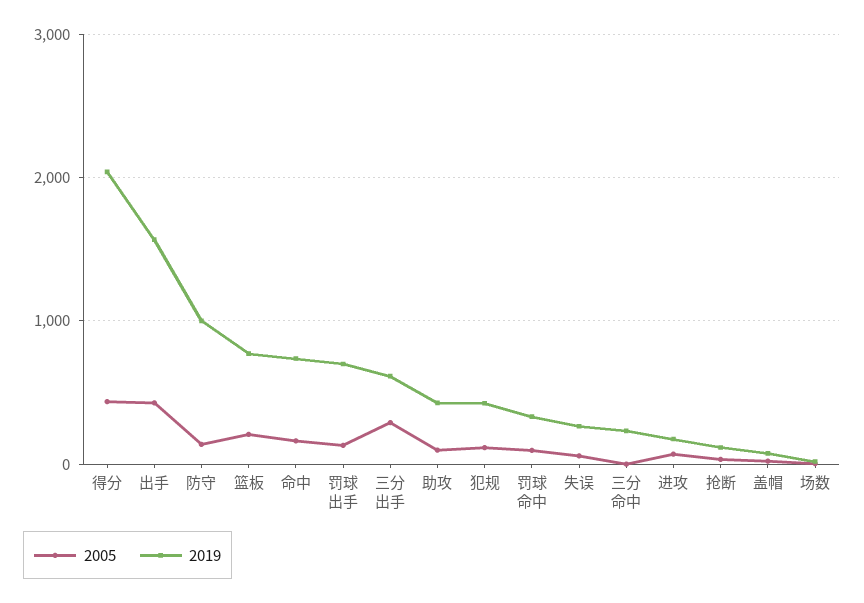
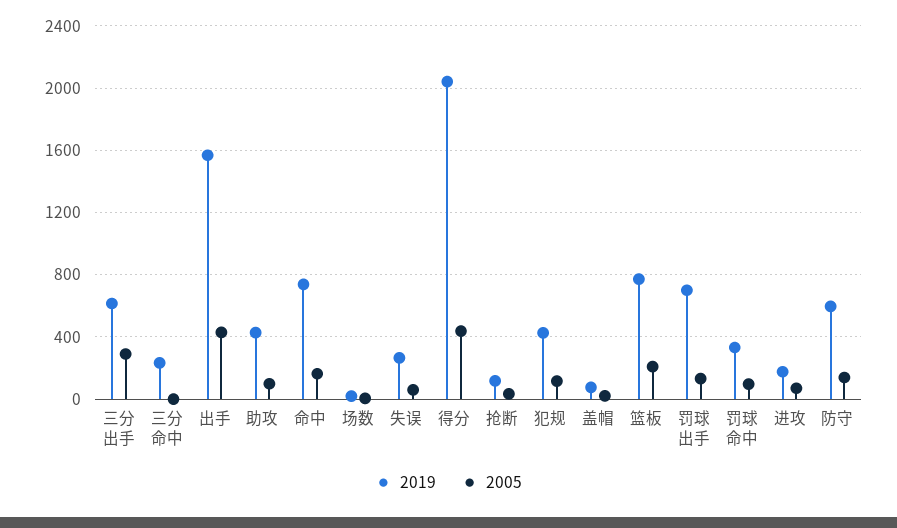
  {
    "2005": {
      "得分": 450,
      "出手": 450,
      "防守": 150,
      "篮板": 200,
      "命中": 150,
      "罚球出手": 150,
      "三分出手": 300,
      "助攻": 100,
      "犯规": 100,
      "罚球命中": 100,
      "失误": 50,
      "三分命中": 0,
      "进攻": 50,
      "抢断": 50,
      "盖帽": 0,
      "场数": 0
    },
    "2019": {
      "得分": 2050,
      "出手": 1550,
-     "防守": 1000,
+     "防守": 600,
      "篮板": 750,
      "命中": 750,
      "罚球出手": 700,
      "三分出手": 600,
      "助攻": 450,
      "犯规": 450,
      "罚球命中": 350,
      "失误": 250,
      "三分命中": 250,
      "进攻": 200,
      "抢断": 100,
      "盖帽": 100,
      "场数": 0
    }
  }

